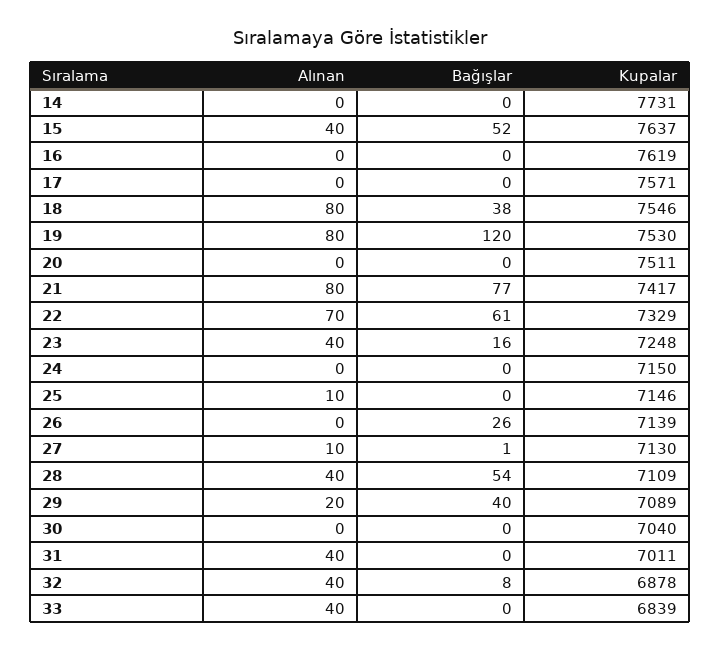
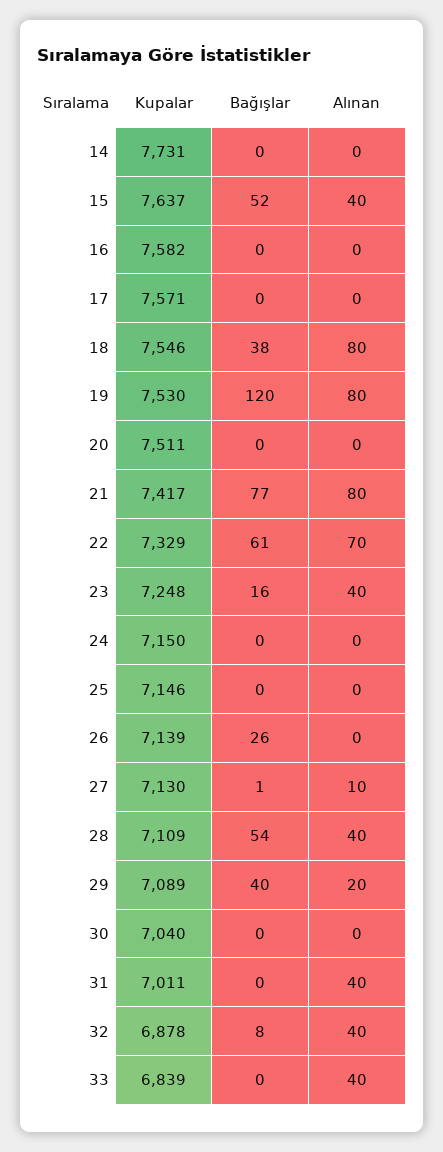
  {
    "Alınan": {
      "14": 0,
      "15": 40,
      "16": 0,
      "17": 0,
      "18": 80,
      "19": 80,
      "20": 0,
      "21": 80,
      "22": 70,
      "23": 40,
      "24": 0,
-     "25": 10,
+     "25": 0,
      "26": 0,
      "27": 10,
      "28": 40,
      "29": 20,
      "30": 0,
      "31": 40,
      "32": 40,
      "33": 40
    },
    "Bağışlar": {
      "14": 0,
      "15": 52,
      "16": 0,
      "17": 0,
      "18": 38,
      "19": 120,
      "20": 0,
      "21": 77,
      "22": 61,
      "23": 16,
      "24": 0,
      "25": 0,
      "26": 26,
      "27": 1,
      "28": 54,
      "29": 40,
      "30": 0,
      "31": 0,
      "32": 8,
      "33": 0
    },
    "Kupalar": {
      "14": 7731,
      "15": 7637,
-     "16": 7619,
+     "16": 7582,
      "17": 7571,
      "18": 7546,
      "19": 7530,
      "20": 7511,
      "21": 7417,
      "22": 7329,
      "23": 7248,
      "24": 7150,
      "25": 7146,
      "26": 7139,
      "27": 7130,
      "28": 7109,
      "29": 7089,
      "30": 7040,
      "31": 7011,
      "32": 6878,
      "33": 6839
    }
  }

